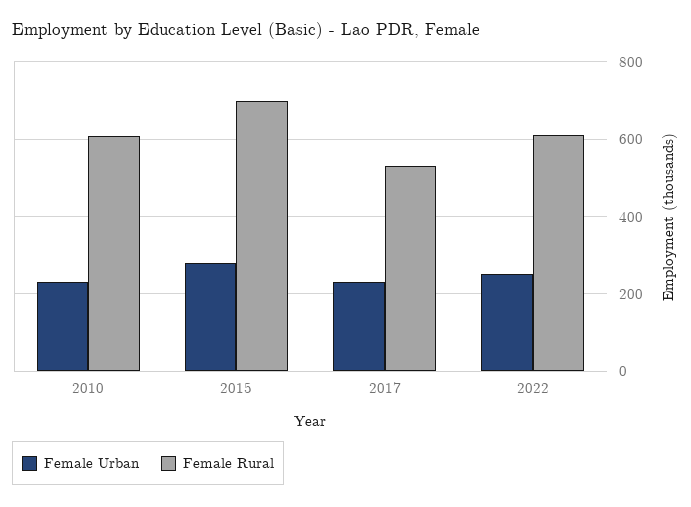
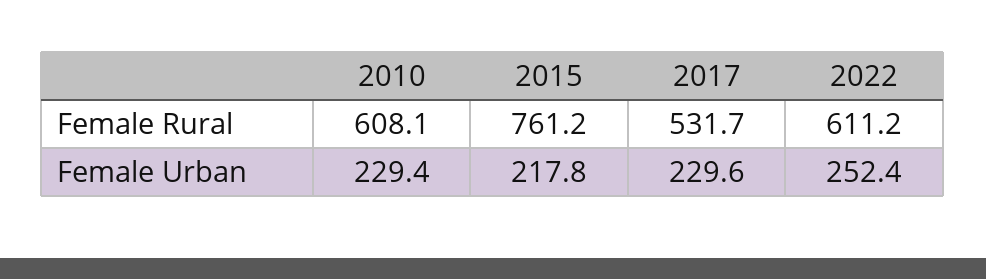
  {
    "Female Urban": {
      "2010": 229.4,
-     "2015": 280,
+     "2015": 217.8,
      "2017": 229.6,
      "2022": 252.4
    },
    "Female Rural": {
      "2010": 608.1,
-     "2015": 700,
+     "2015": 761.2,
      "2017": 531.7,
      "2022": 611.2
    }
  }

